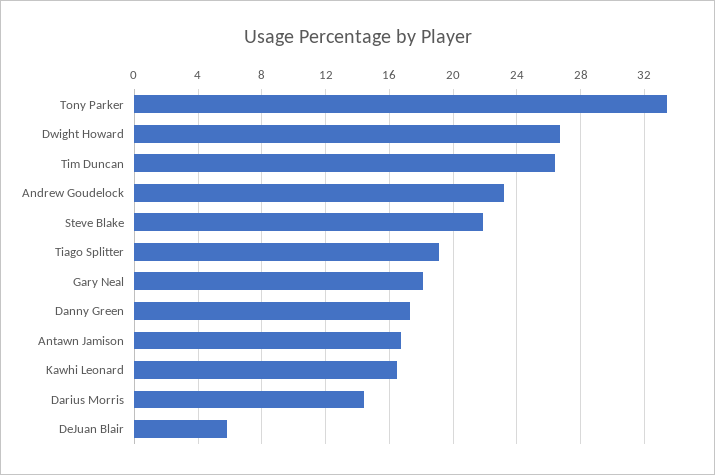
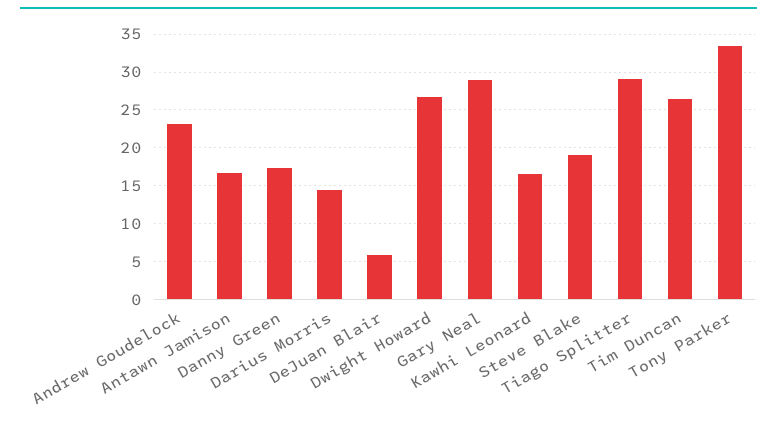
  {
    "Tony Parker": 33.5,
    "Dwight Howard": 26.5,
    "Tim Duncan": 26.5,
    "Andrew Goudelock": 23,
-   "Steve Blake": 22,
+   "Steve Blake": 19,
-   "Tiago Splitter": 19,
+   "Tiago Splitter": 29,
-   "Gary Neal": 18,
+   "Gary Neal": 29,
    "Danny Green": 17.5,
    "Antawn Jamison": 16.5,
    "Kawhi Leonard": 16.5,
    "Darius Morris": 14.5,
    "DeJuan Blair": 6
  }

